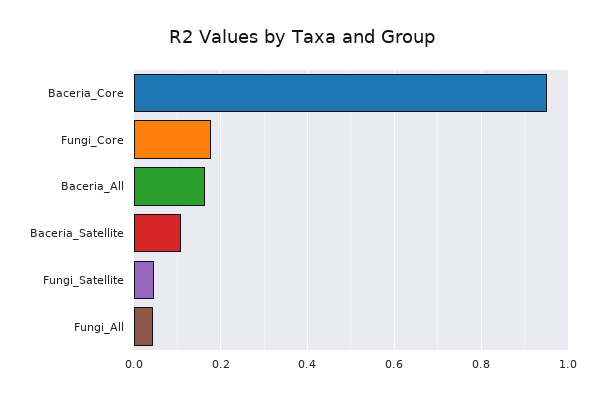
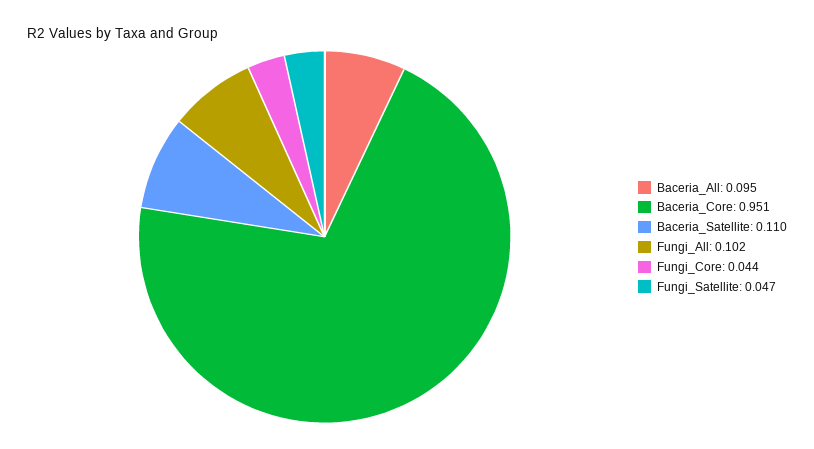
  {
    "Baceria_Core": 0.951,
-   "Fungi_Core": 0.18,
+   "Fungi_Core": 0.044,
-   "Baceria_All": 0.16,
+   "Baceria_All": 0.095,
    "Baceria_Satellite": 0.11,
    "Fungi_Satellite": 0.047,
-   "Fungi_All": 0.04
+   "Fungi_All": 0.102
  }

